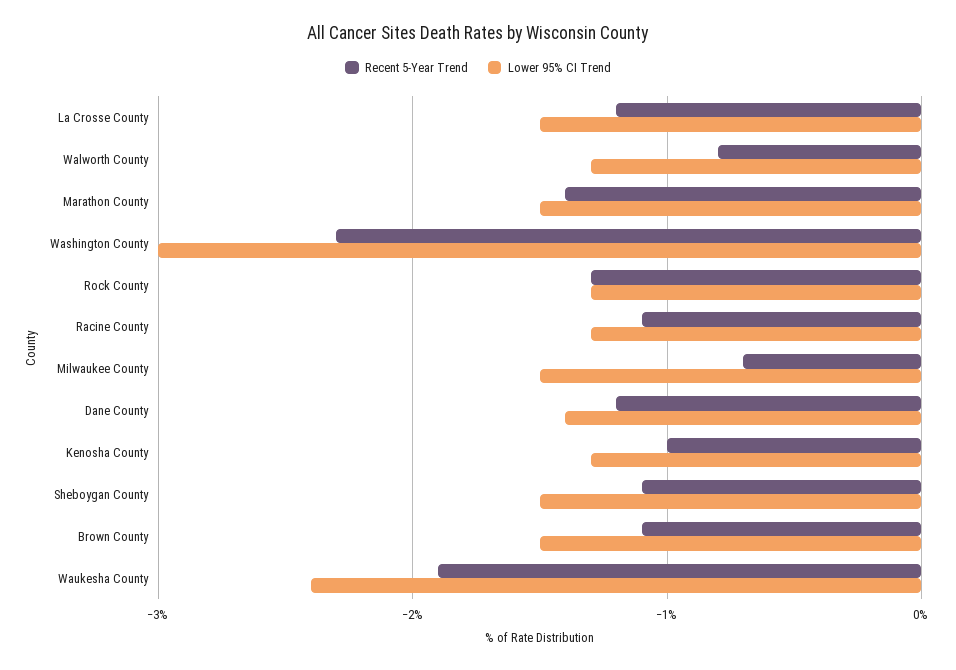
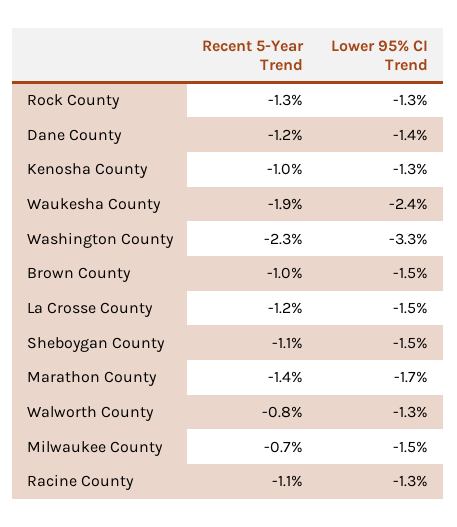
  {
    "Recent 5-Year Trend": {
      "La Crosse County": -1.2,
      "Walworth County": -0.8,
      "Marathon County": -1.4,
      "Washington County": -2.3,
      "Rock County": -1.3,
      "Racine County": -1.1,
      "Milwaukee County": -0.7,
      "Dane County": -1.2,
      "Kenosha County": -1,
      "Sheboygan County": -1.1,
-     "Brown County": -1.1,
+     "Brown County": -1,
      "Waukesha County": -1.9
    },
    "Lower 95% CI Trend": {
      "La Crosse County": -1.5,
      "Walworth County": -1.3,
-     "Marathon County": -1.5,
+     "Marathon County": -1.7,
-     "Washington County": -3,
+     "Washington County": -3.3,
      "Rock County": -1.3,
      "Racine County": -1.3,
      "Milwaukee County": -1.5,
      "Dane County": -1.4,
      "Kenosha County": -1.3,
      "Sheboygan County": -1.5,
      "Brown County": -1.5,
      "Waukesha County": -2.4
    }
  }

